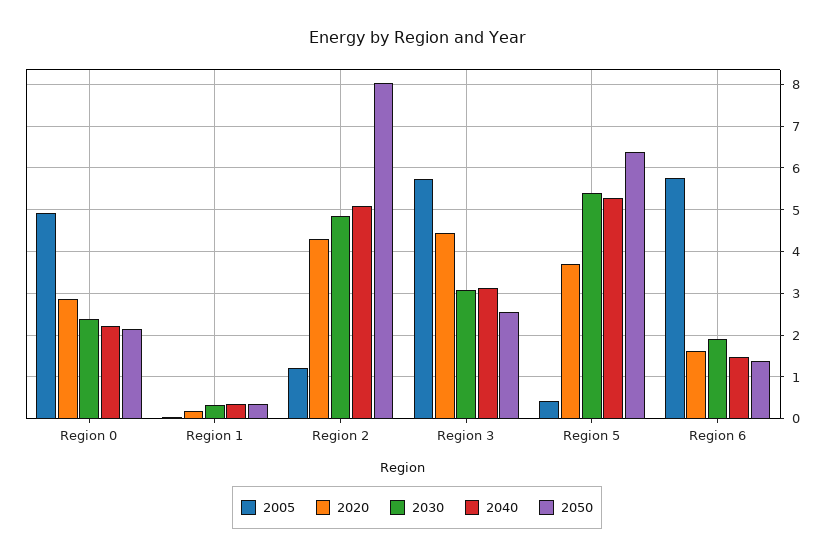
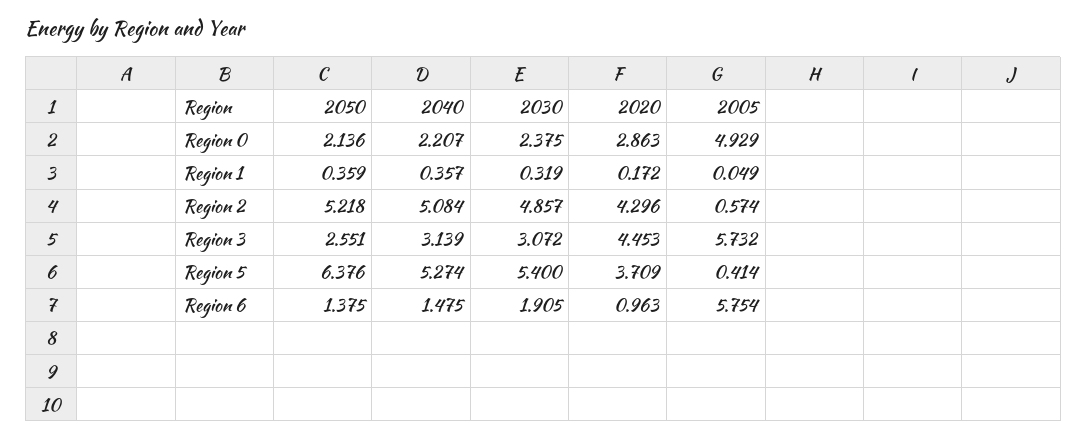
  {
    "2005": {
      "Region 0": 4.929,
      "Region 1": 0.049,
-     "Region 2": 1.2,
+     "Region 2": 0.574,
      "Region 3": 5.732,
      "Region 5": 0.414,
      "Region 6": 5.754
    },
    "2020": {
      "Region 0": 2.863,
      "Region 1": 0.172,
      "Region 2": 4.296,
      "Region 3": 4.453,
      "Region 5": 3.709,
-     "Region 6": 1.6
+     "Region 6": 0.963
    },
    "2030": {
      "Region 0": 2.375,
      "Region 1": 0.319,
      "Region 2": 4.857,
      "Region 3": 3.072,
      "Region 5": 5.4,
      "Region 6": 1.905
    },
    "2040": {
      "Region 0": 2.207,
      "Region 1": 0.357,
      "Region 2": 5.084,
      "Region 3": 3.139,
      "Region 5": 5.274,
      "Region 6": 1.475
    },
    "2050": {
      "Region 0": 2.136,
      "Region 1": 0.359,
-     "Region 2": 8,
+     "Region 2": 5.218,
      "Region 3": 2.551,
      "Region 5": 6.376,
      "Region 6": 1.375
    }
  }

